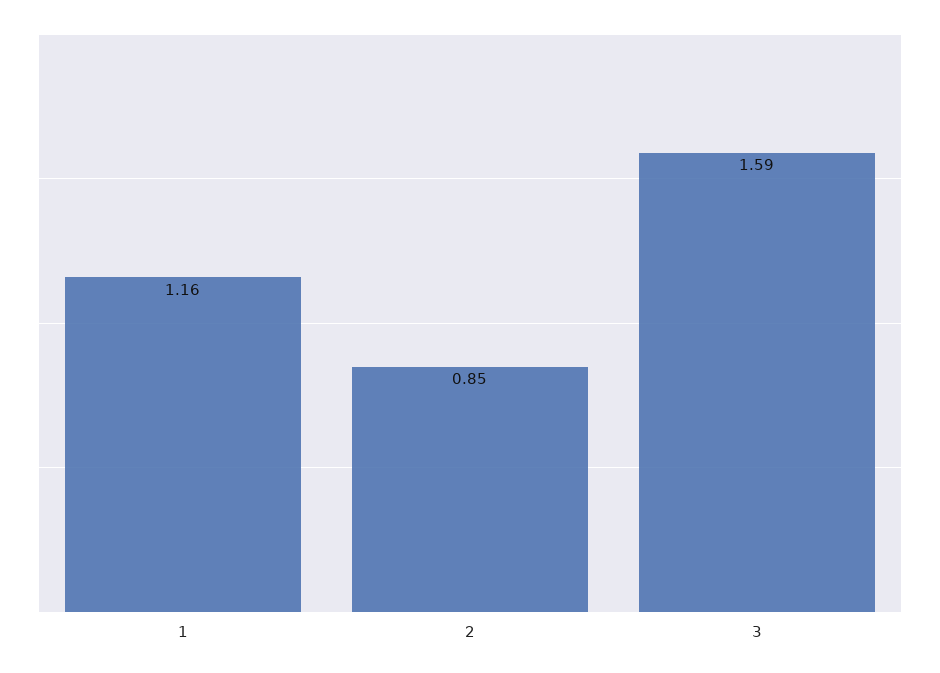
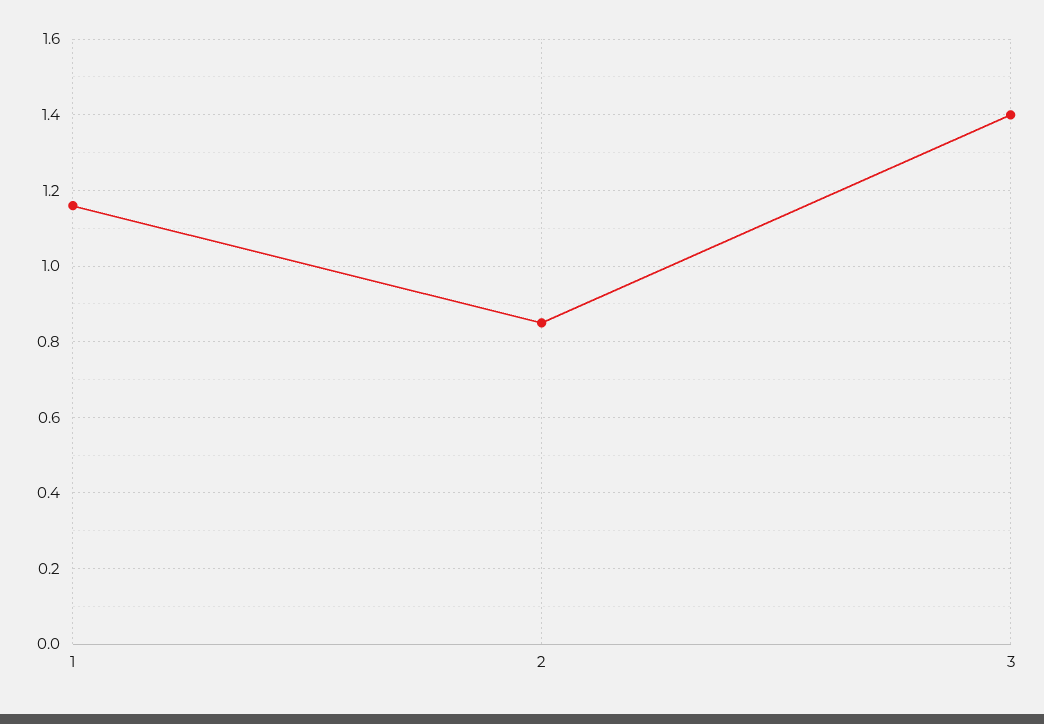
  {
    "1": 1.16,
    "2": 0.85,
-   "3": 1.59
+   "3": 1.4
  }

